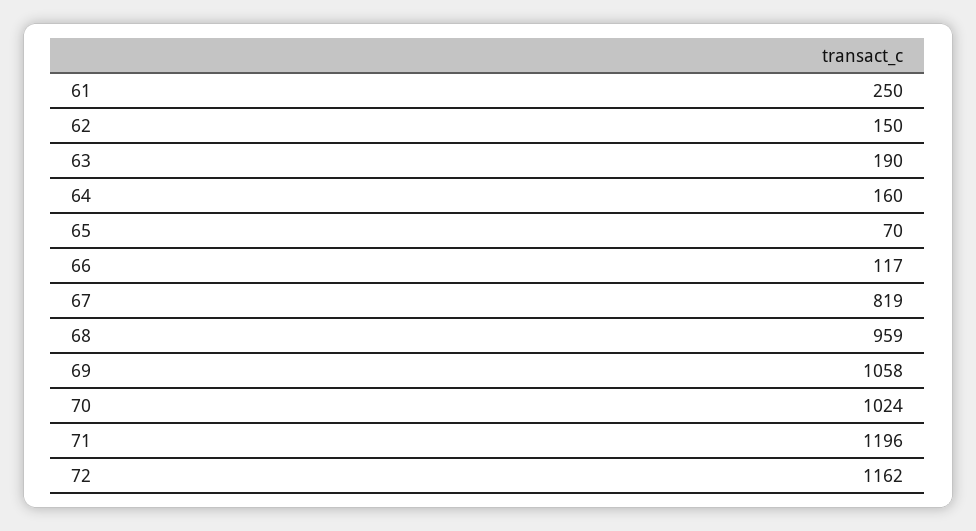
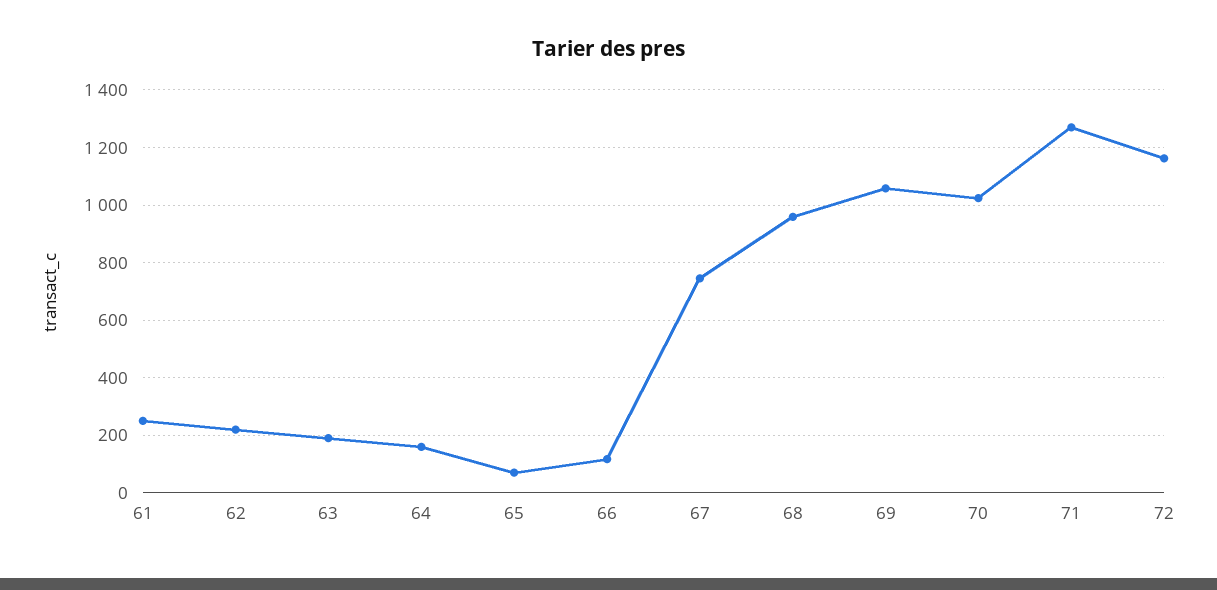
  {
    "61": 250,
-   "62": 150,
+   "62": 225,
    "63": 190,
    "64": 160,
    "65": 70,
    "66": 117,
-   "67": 819,
+   "67": 750,
    "68": 959,
    "69": 1058,
    "70": 1024,
-   "71": 1196,
+   "71": 1275,
    "72": 1162
  }

